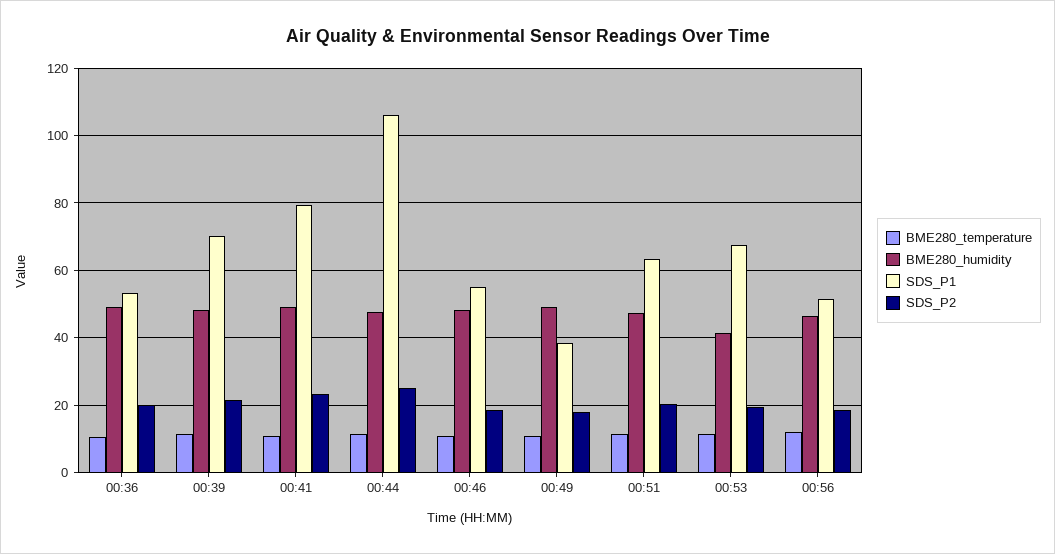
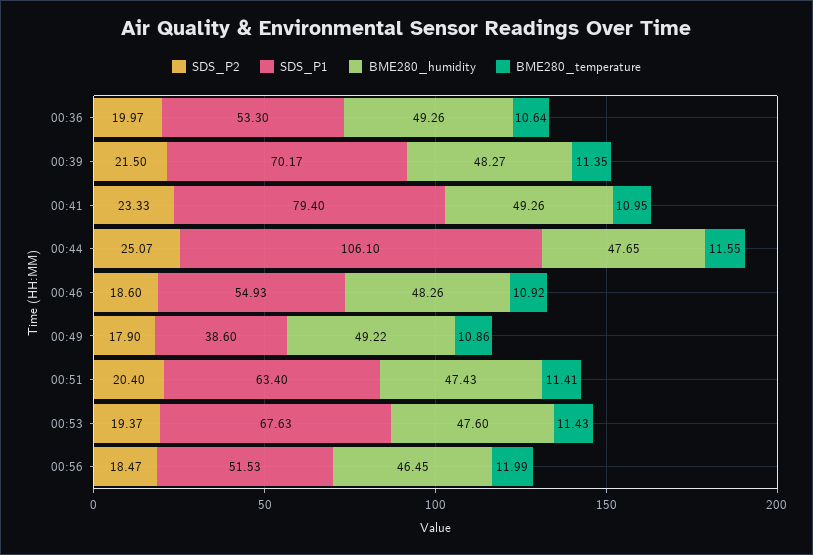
  {
    "BME280_temperature": {
      "00:36": 10.64,
      "00:39": 11.35,
      "00:41": 10.95,
      "00:44": 11.55,
      "00:46": 10.92,
      "00:49": 10.86,
      "00:51": 11.41,
      "00:53": 11.43,
      "00:56": 11.99
    },
    "BME280_humidity": {
      "00:36": 49.26,
      "00:39": 48.27,
      "00:41": 49.26,
      "00:44": 47.65,
      "00:46": 48.26,
      "00:49": 49.22,
      "00:51": 47.43,
-     "00:53": 42,
+     "00:53": 47.6,
      "00:56": 46.45
    },
    "SDS_P1": {
      "00:36": 53.3,
      "00:39": 70.17,
      "00:41": 79.4,
      "00:44": 106.1,
      "00:46": 54.93,
      "00:49": 38.6,
      "00:51": 63.4,
      "00:53": 67.63,
      "00:56": 51.53
    },
    "SDS_P2": {
      "00:36": 19.97,
      "00:39": 21.5,
      "00:41": 23.33,
      "00:44": 25.07,
      "00:46": 18.6,
      "00:49": 17.9,
      "00:51": 20.4,
      "00:53": 19.37,
      "00:56": 18.47
    }
  }

